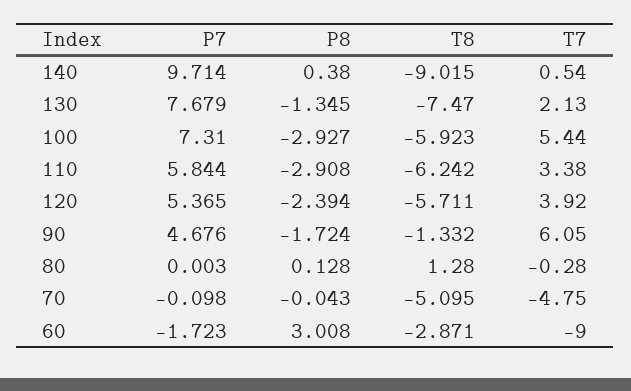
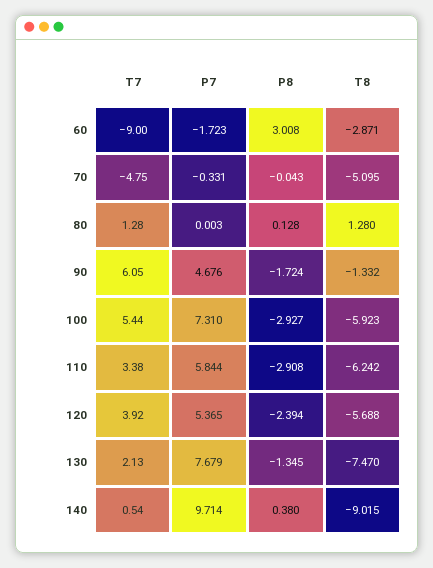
  {
    "P7": {
      "140": 9.714,
      "130": 7.679,
      "100": 7.31,
      "110": 5.844,
      "120": 5.365,
      "90": 4.676,
      "80": 0.003,
-     "70": -0.098,
+     "70": -0.331,
      "60": -1.723
    },
    "P8": {
      "140": 0.38,
      "130": -1.345,
      "100": -2.927,
      "110": -2.908,
      "120": -2.394,
      "90": -1.724,
      "80": 0.128,
      "70": -0.043,
      "60": 3.008
    },
    "T8": {
      "140": -9.015,
      "130": -7.47,
      "100": -5.923,
      "110": -6.242,
-     "120": -5.711,
+     "120": -5.688,
      "90": -1.332,
      "80": 1.28,
      "70": -5.095,
      "60": -2.871
    },
    "T7": {
      "140": 0.54,
      "130": 2.13,
      "100": 5.44,
      "110": 3.38,
      "120": 3.92,
      "90": 6.05,
-     "80": -0.28,
+     "80": 1.28,
      "70": -4.75,
      "60": -9
    }
  }

